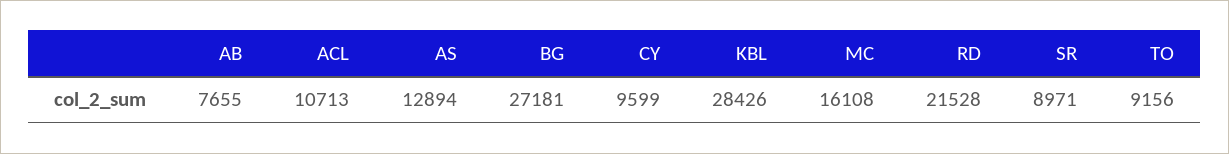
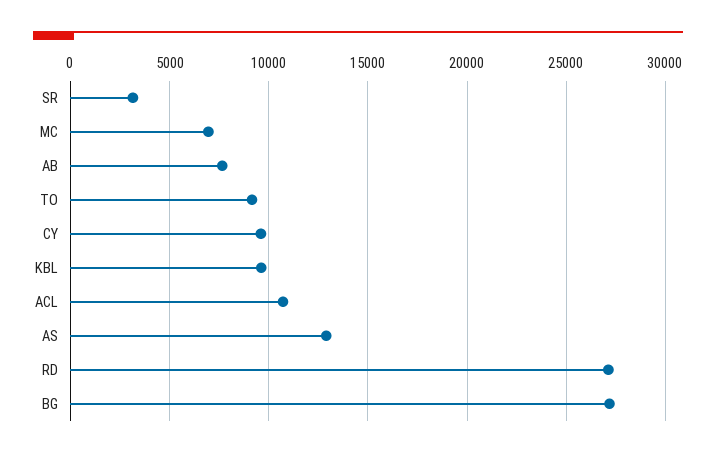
  {
    "AB": 7655,
    "ACL": 10713,
    "AS": 12894,
    "BG": 27181,
    "CY": 9599,
-   "KBL": 28426,
+   "KBL": 9500,
-   "MC": 16108,
+   "MC": 7000,
-   "RD": 21528,
+   "RD": 27000,
-   "SR": 8971,
+   "SR": 3000,
    "TO": 9156
  }

